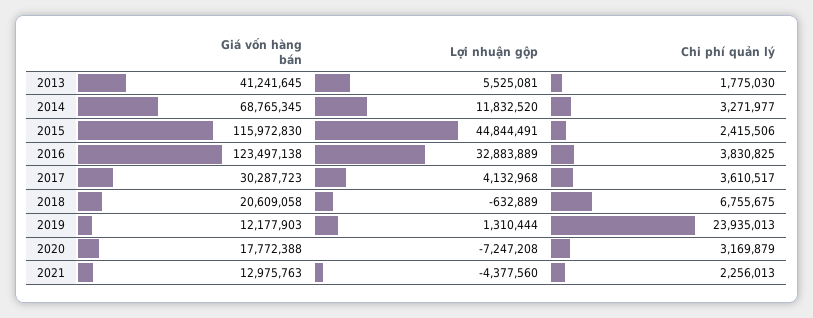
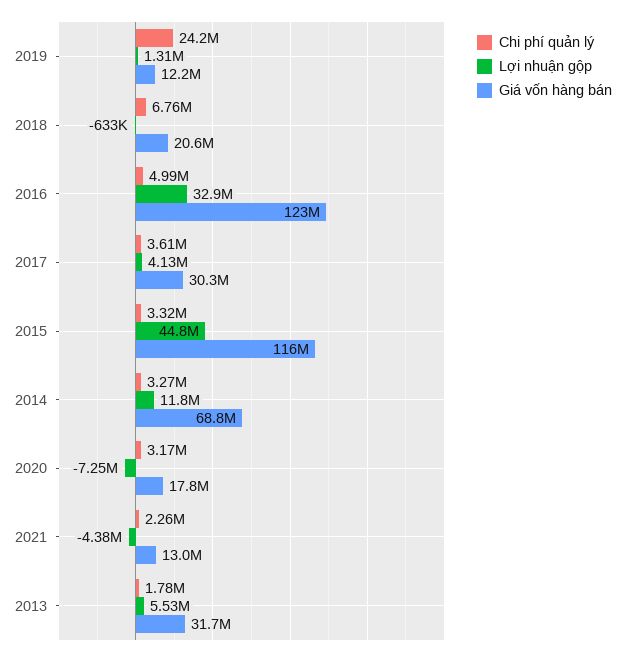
  {
    "Giá vốn hàng bán": {
-     "2013": 41241645,
+     "2013": 31700000,
      "2014": 68765345,
      "2015": 115972830,
      "2016": 123497138,
      "2017": 30287723,
      "2018": 20609058,
      "2019": 12177903,
      "2020": 17772388,
      "2021": 12975763
    },
    "Lợi nhuận gộp": {
      "2013": 5525081,
      "2014": 11832520,
      "2015": 44844491,
      "2016": 32883889,
      "2017": 4132968,
      "2018": -632889,
      "2019": 1310444,
      "2020": -7247208,
      "2021": -4377560
    },
    "Chi phí quản lý": {
      "2013": 1775030,
      "2014": 3271977,
-     "2015": 2415506,
+     "2015": 3320000,
-     "2016": 3830825,
+     "2016": 4990000,
      "2017": 3610517,
      "2018": 6755675,
-     "2019": 23935013,
+     "2019": 24200000,
      "2020": 3169879,
      "2021": 2256013
    }
  }

